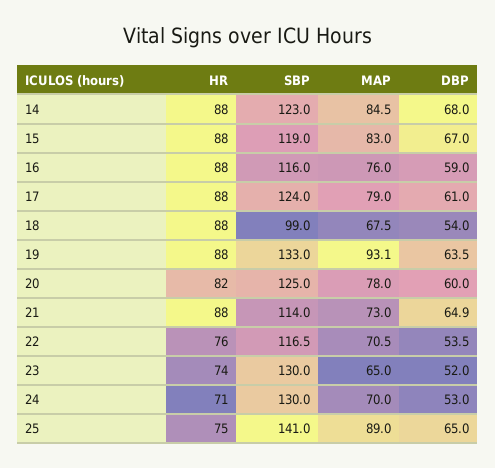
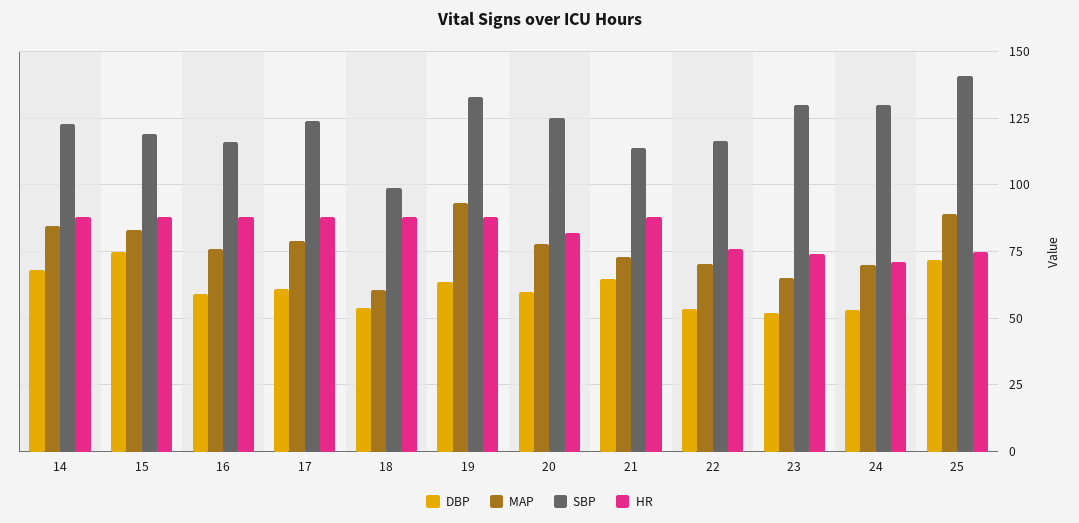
  {
    "HR": {
      "14": 88,
      "15": 88,
      "16": 88,
      "17": 88,
      "18": 88,
      "19": 88,
      "20": 82,
      "21": 88,
      "22": 76,
      "23": 74,
      "24": 71,
      "25": 75
    },
    "SBP": {
      "14": 123,
      "15": 119,
      "16": 116,
      "17": 124,
      "18": 99,
      "19": 133,
      "20": 125,
      "21": 114,
      "22": 116.5,
      "23": 130,
      "24": 130,
      "25": 141
    },
    "MAP": {
      "14": 84.5,
      "15": 83,
      "16": 76,
      "17": 79,
-     "18": 67.5,
+     "18": 60,
      "19": 93.1,
      "20": 78,
      "21": 73,
      "22": 70.5,
      "23": 65,
      "24": 70,
      "25": 89
    },
    "DBP": {
      "14": 68,
-     "15": 67,
+     "15": 75,
      "16": 59,
      "17": 61,
      "18": 54,
      "19": 63.5,
      "20": 60,
      "21": 64.9,
      "22": 53.5,
      "23": 52,
      "24": 53,
-     "25": 65
+     "25": 72.5
    }
  }

